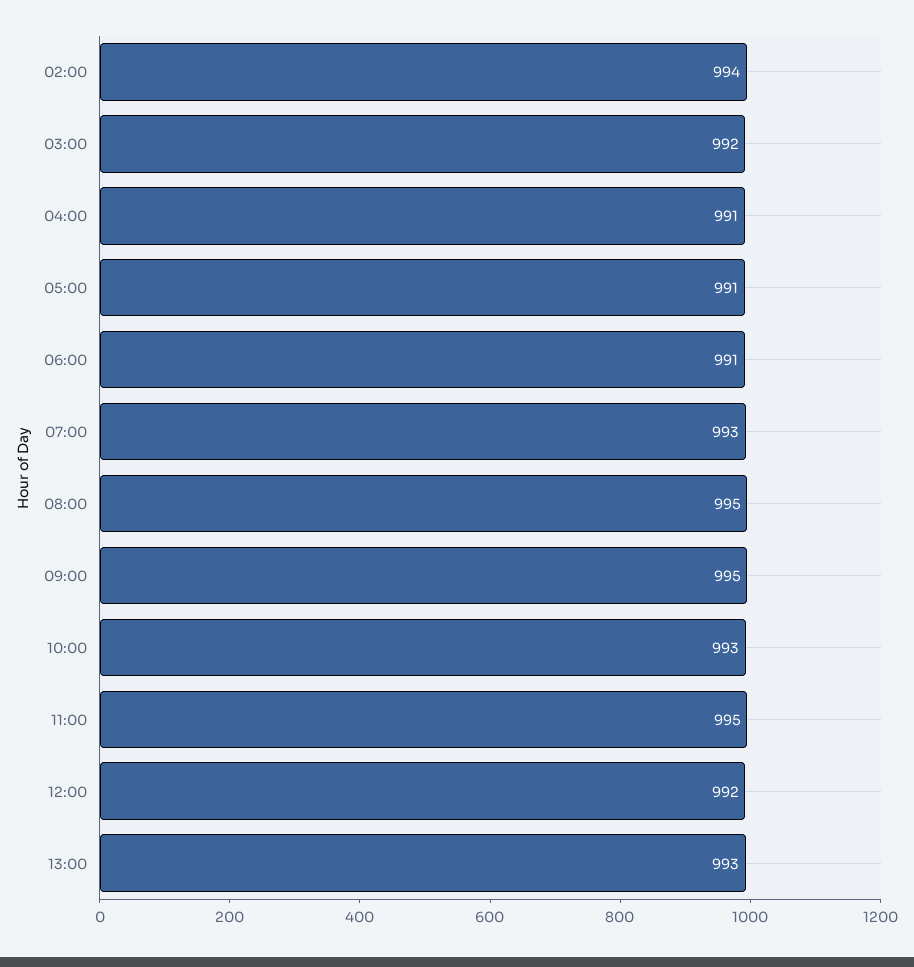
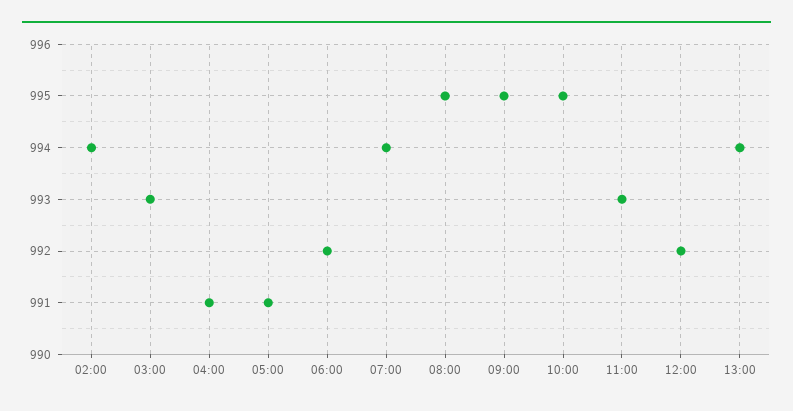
  {
    "02:00": 994,
-   "03:00": 992,
+   "03:00": 993,
    "04:00": 991,
    "05:00": 991,
-   "06:00": 991,
+   "06:00": 992,
-   "07:00": 993,
+   "07:00": 994,
    "08:00": 995,
    "09:00": 995,
-   "10:00": 993,
+   "10:00": 995,
-   "11:00": 995,
+   "11:00": 993,
    "12:00": 992,
-   "13:00": 993
+   "13:00": 994
  }

